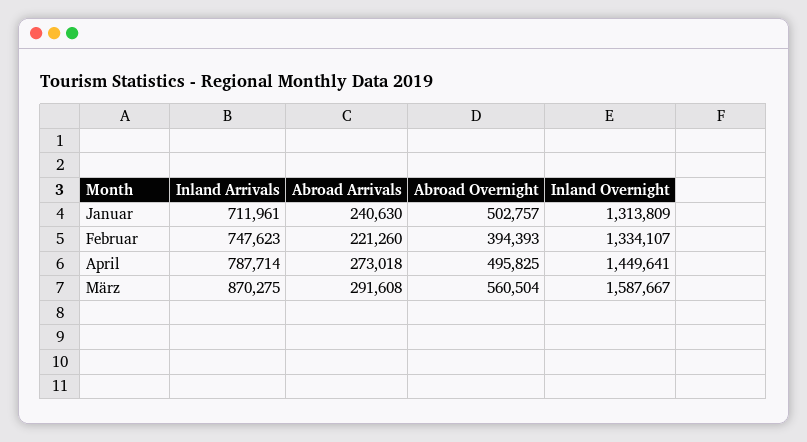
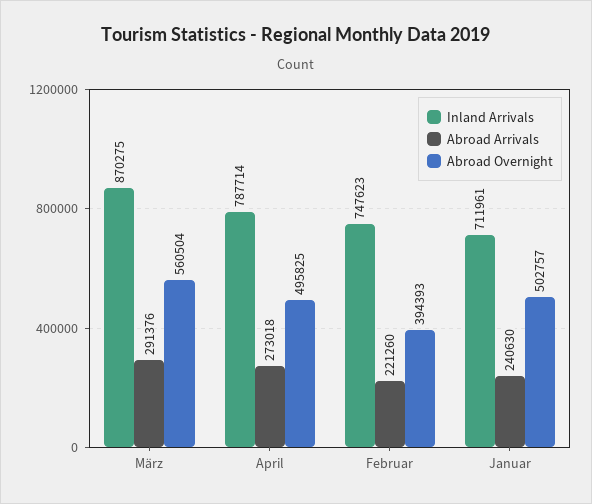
  {
    "Inland Arrivals": {
      "Januar": 711961,
      "Februar": 747623,
      "April": 787714,
      "März": 870275
    },
    "Abroad Arrivals": {
      "Januar": 240630,
      "Februar": 221260,
      "April": 273018,
-     "März": 291608
+     "März": 291376
    },
    "Abroad Overnight": {
      "Januar": 502757,
      "Februar": 394393,
      "April": 495825,
      "März": 560504
-   },
+   }
-   "Inland Overnight": {
-     "Januar": 1313809,
-     "Februar": 1334107,
-     "April": 1449641,
-     "März": 1587667
-   }
  }

